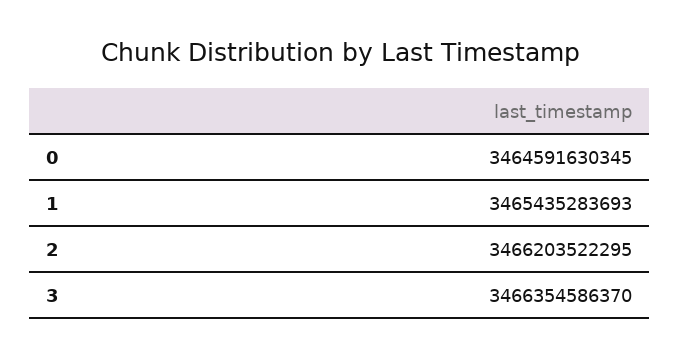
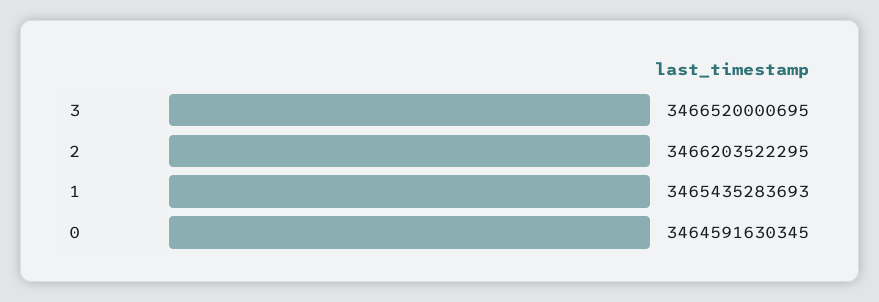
  {
    "0": 3464591630345,
    "1": 3465435283693,
    "2": 3466203522295,
-   "3": 3466354586370
+   "3": 3466520000695
  }

